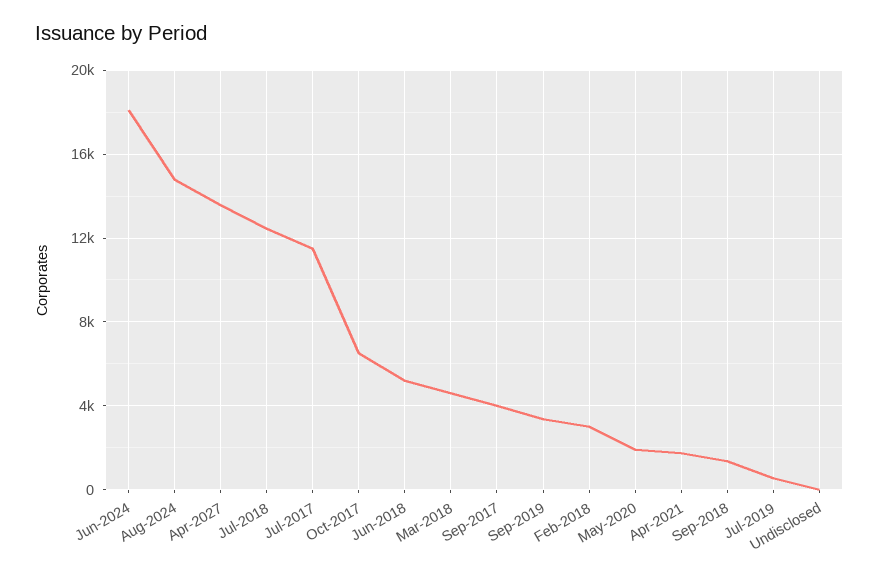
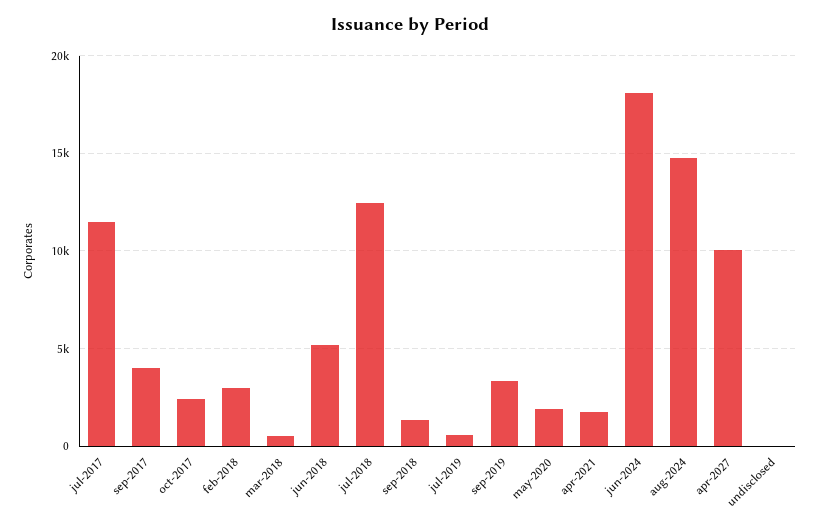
  {
    "Jun-2024": 18000,
    "Aug-2024": 15000,
-   "Apr-2027": 13500,
+   "Apr-2027": 10000,
    "Jul-2018": 12500,
    "Jul-2017": 11500,
-   "Oct-2017": 6500,
+   "Oct-2017": 2500,
    "Jun-2018": 5000,
-   "Mar-2018": 4500,
+   "Mar-2018": 500,
    "Sep-2017": 4000,
    "Sep-2019": 3500,
    "Feb-2018": 3000,
    "May-2020": 2000,
    "Apr-2021": 1500,
    "Sep-2018": 1500,
    "Jul-2019": 500,
    "Undisclosed": 0
  }

